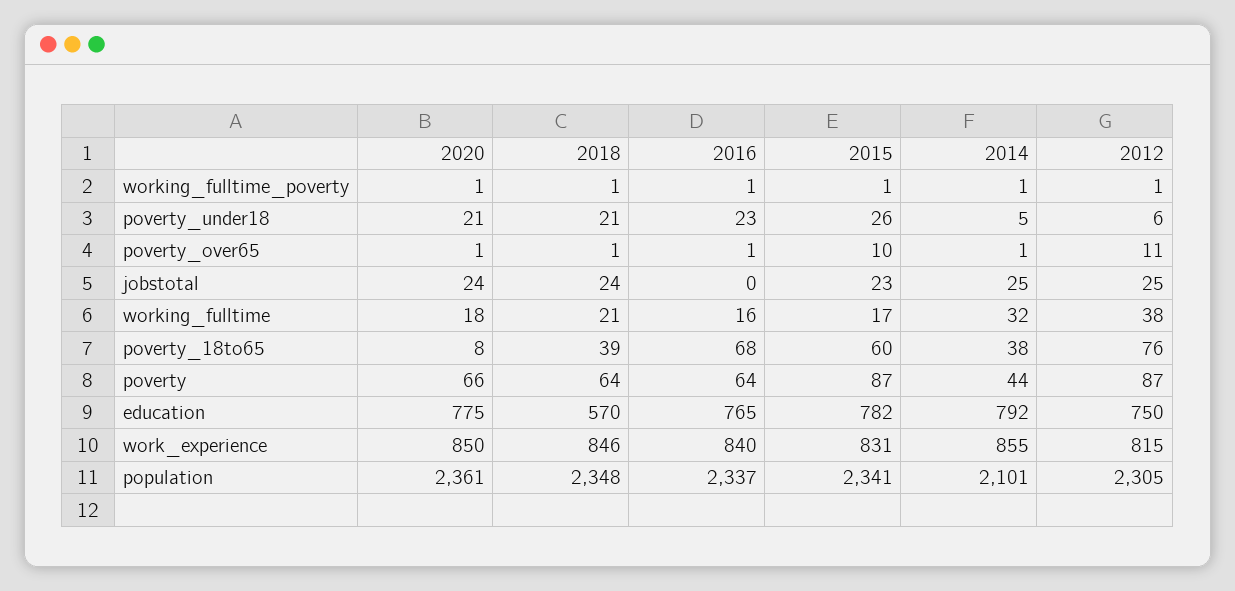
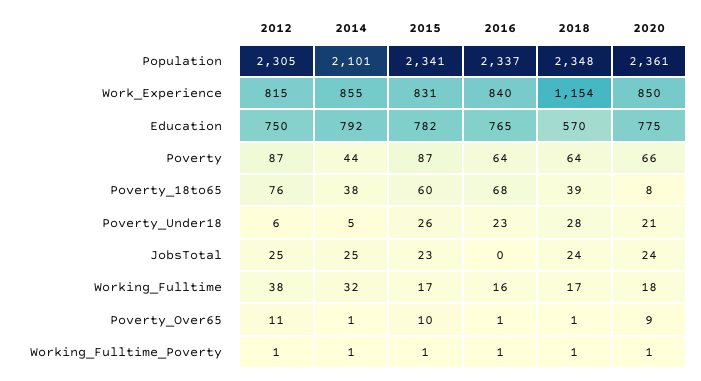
  {
    "2020": {
      "working_fulltime_poverty": 1,
      "poverty_under18": 21,
-     "poverty_over65": 1,
+     "poverty_over65": 9,
      "jobstotal": 24,
      "working_fulltime": 18,
      "poverty_18to65": 8,
      "poverty": 66,
      "education": 775,
      "work_experience": 850,
      "population": 2361
    },
    "2018": {
      "working_fulltime_poverty": 1,
-     "poverty_under18": 21,
+     "poverty_under18": 28,
      "poverty_over65": 1,
      "jobstotal": 24,
-     "working_fulltime": 21,
+     "working_fulltime": 17,
      "poverty_18to65": 39,
      "poverty": 64,
      "education": 570,
-     "work_experience": 846,
+     "work_experience": 1154,
      "population": 2348
    },
    "2016": {
      "working_fulltime_poverty": 1,
      "poverty_under18": 23,
      "poverty_over65": 1,
      "jobstotal": 0,
      "working_fulltime": 16,
      "poverty_18to65": 68,
      "poverty": 64,
      "education": 765,
      "work_experience": 840,
      "population": 2337
    },
    "2015": {
      "working_fulltime_poverty": 1,
      "poverty_under18": 26,
      "poverty_over65": 10,
      "jobstotal": 23,
      "working_fulltime": 17,
      "poverty_18to65": 60,
      "poverty": 87,
      "education": 782,
      "work_experience": 831,
      "population": 2341
    },
    "2014": {
      "working_fulltime_poverty": 1,
      "poverty_under18": 5,
      "poverty_over65": 1,
      "jobstotal": 25,
      "working_fulltime": 32,
      "poverty_18to65": 38,
      "poverty": 44,
      "education": 792,
      "work_experience": 855,
      "population": 2101
    },
    "2012": {
      "working_fulltime_poverty": 1,
      "poverty_under18": 6,
      "poverty_over65": 11,
      "jobstotal": 25,
      "working_fulltime": 38,
      "poverty_18to65": 76,
      "poverty": 87,
      "education": 750,
      "work_experience": 815,
      "population": 2305
    }
  }

